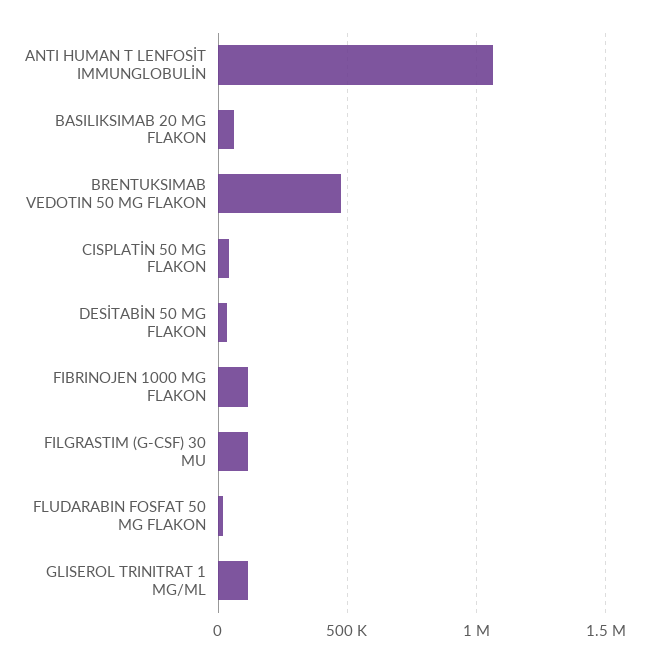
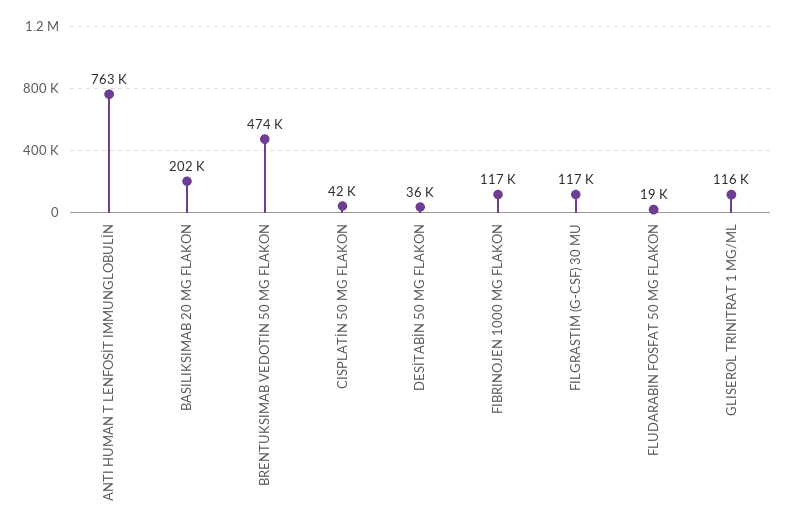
  {
-   "ANTI HUMAN T LENFOSİT IMMUNGLOBULİN": 1050000,
+   "ANTI HUMAN T LENFOSİT IMMUNGLOBULİN": 763000,
-   "BASILIKSIMAB 20 MG FLAKON": 50000,
+   "BASILIKSIMAB 20 MG FLAKON": 202000,
    "BRENTUKSIMAB VEDOTIN 50 MG FLAKON": 474000,
    "CISPLATİN 50 MG FLAKON": 42000,
    "DESİTABİN 50 MG FLAKON": 36000,
    "FIBRINOJEN 1000 MG FLAKON": 117000,
    "FILGRASTIM (G-CSF) 30 MU": 117000,
    "FLUDARABIN FOSFAT 50 MG FLAKON": 19000,
    "GLISEROL TRINITRAT 1 MG/ML": 116000
  }

